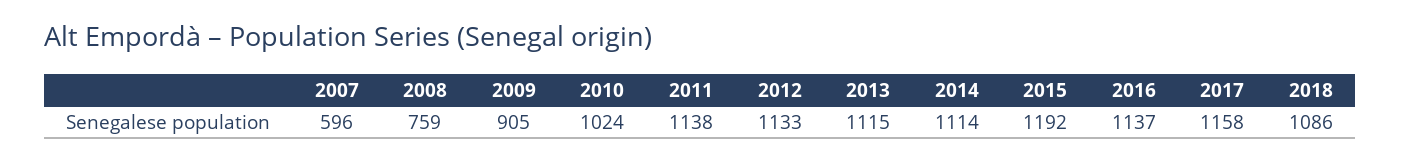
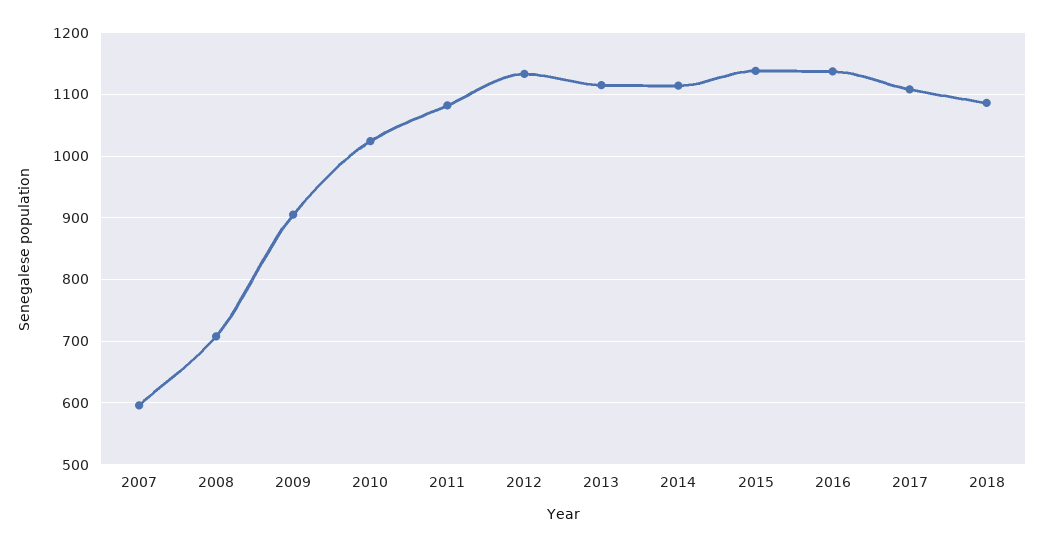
  {
    "2007": 596,
-   "2008": 759,
+   "2008": 710,
    "2009": 905,
    "2010": 1024,
-   "2011": 1138,
+   "2011": 1080,
    "2012": 1133,
    "2013": 1115,
    "2014": 1114,
-   "2015": 1192,
+   "2015": 1140,
    "2016": 1137,
-   "2017": 1158,
+   "2017": 1110,
    "2018": 1086
  }

